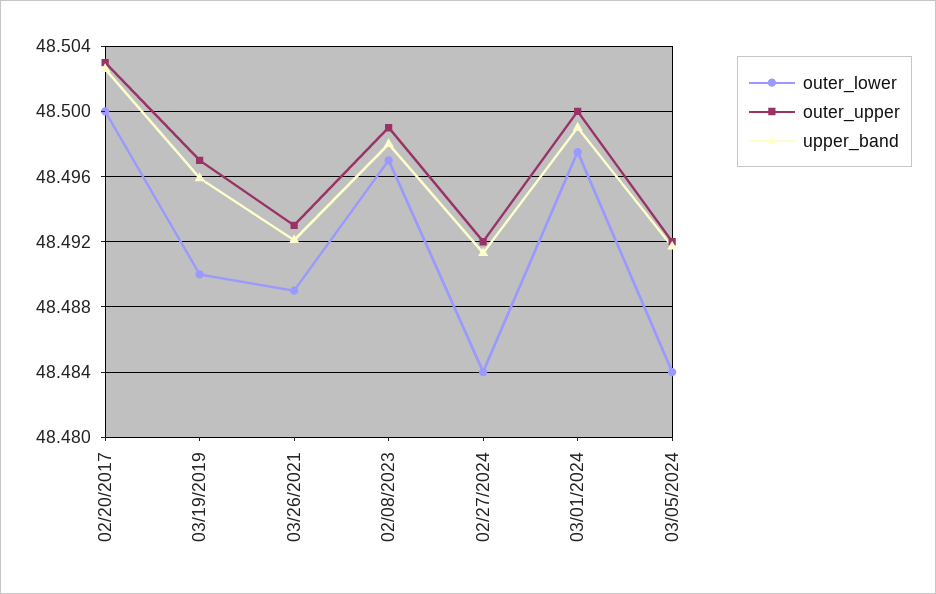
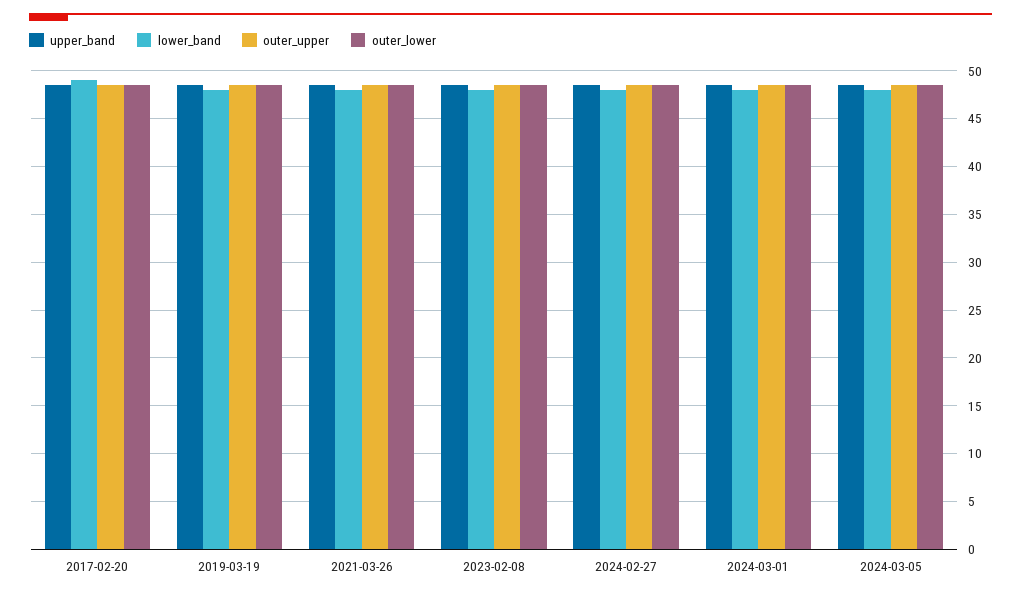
  {
    "outer_lower": {
      "02/20/2017": 48.5,
      "03/19/2019": 48.49,
      "03/26/2021": 48.489,
      "02/08/2023": 48.497,
      "02/27/2024": 48.484,
      "03/01/2024": 48.4975,
      "03/05/2024": 48.484
    },
    "outer_upper": {
      "02/20/2017": 48.503,
      "03/19/2019": 48.497,
      "03/26/2021": 48.493,
      "02/08/2023": 48.499,
      "02/27/2024": 48.492,
      "03/01/2024": 48.5,
      "03/05/2024": 48.492
    },
    "upper_band": {
      "02/20/2017": 48.5025,
      "03/19/2019": 48.496,
      "03/26/2021": 48.492,
      "02/08/2023": 48.498,
      "02/27/2024": 48.4915,
      "03/01/2024": 48.499,
      "03/05/2024": 48.4915
-   }
+   },
+   "lower_band": {
+     "02/20/2017": 49,
+     "03/19/2019": 48,
+     "03/26/2021": 48,
+     "02/08/2023": 48,
+     "02/27/2024": 48,
+     "03/01/2024": 48,
+     "03/05/2024": 48
+   }
  }

